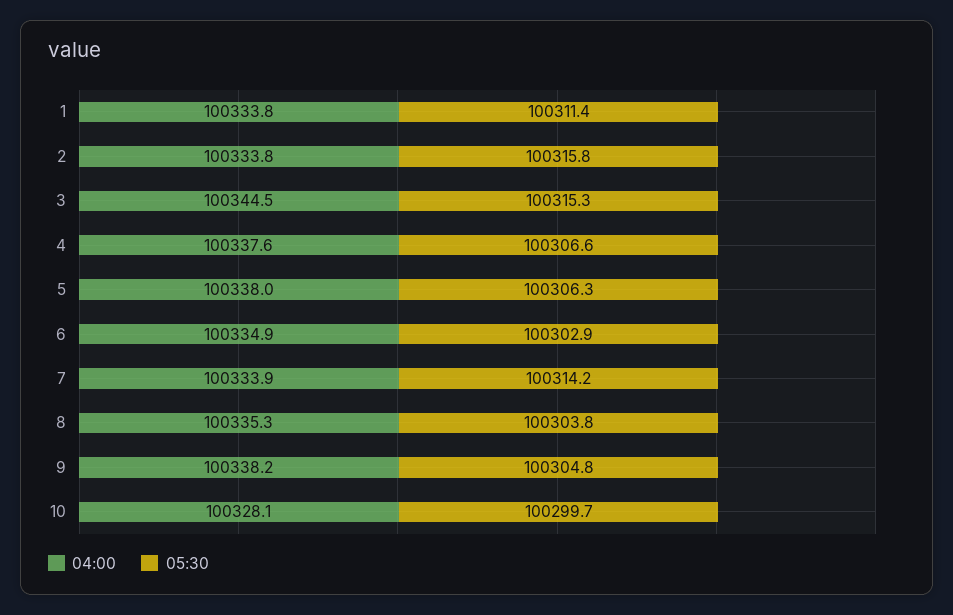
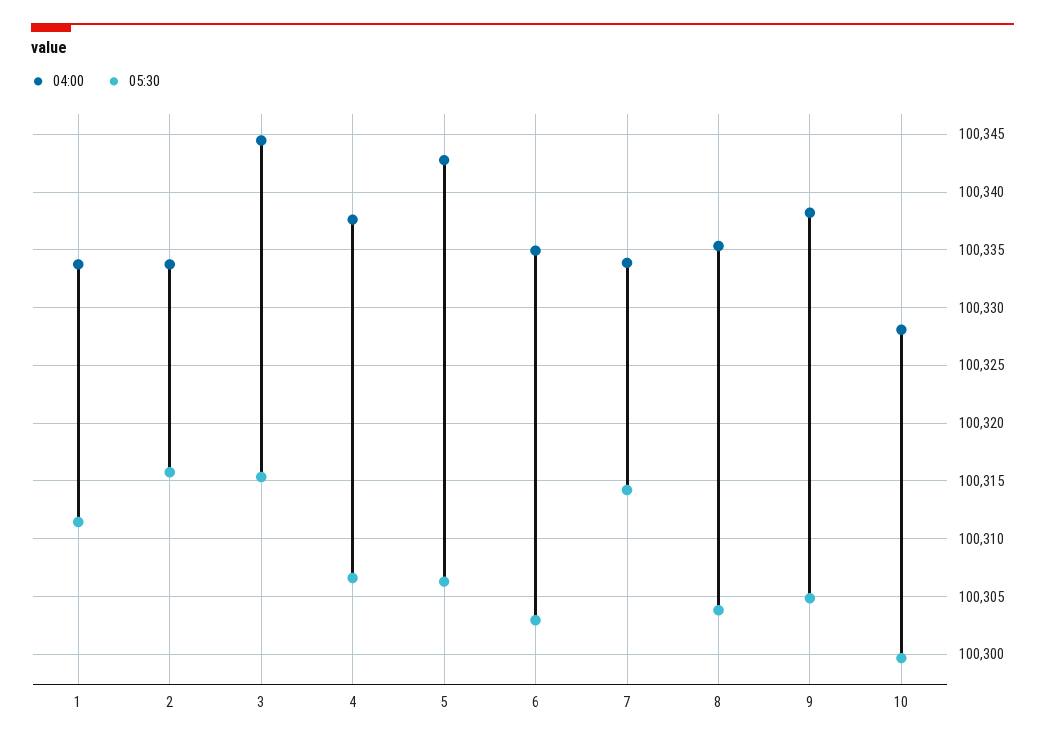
  {
    "04:00": {
      "1": 100333.8,
      "2": 100333.8,
      "3": 100344.5,
      "4": 100337.6,
-     "5": 100338,
+     "5": 100343,
      "6": 100334.9,
      "7": 100333.9,
      "8": 100335.3,
      "9": 100338.2,
      "10": 100328.1
    },
    "05:30": {
      "1": 100311.4,
      "2": 100315.8,
      "3": 100315.3,
      "4": 100306.6,
      "5": 100306.3,
      "6": 100302.9,
      "7": 100314.2,
      "8": 100303.8,
      "9": 100304.8,
      "10": 100299.7
    }
  }

